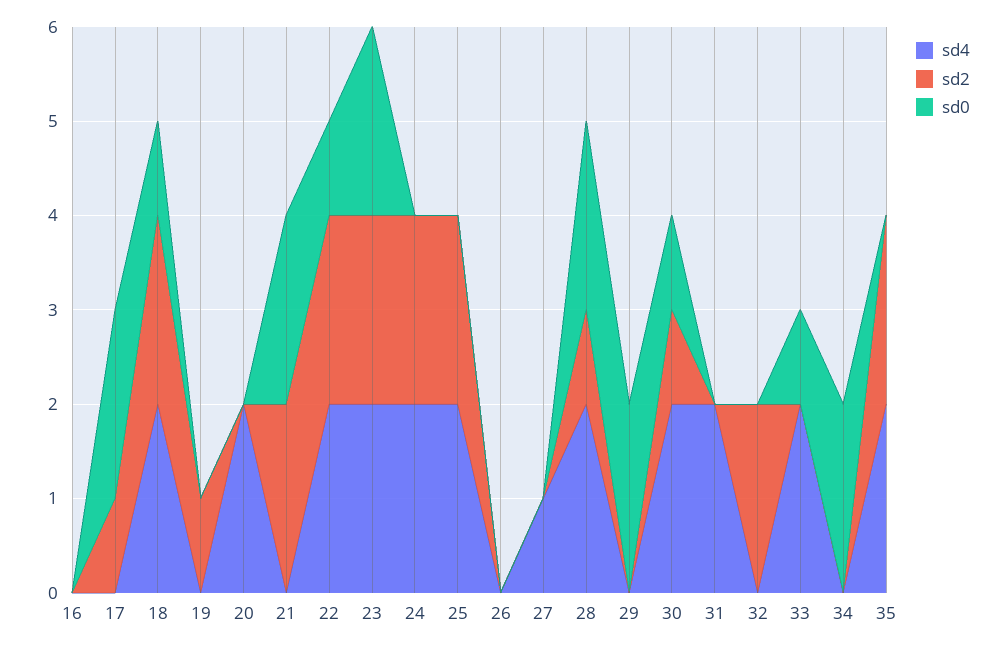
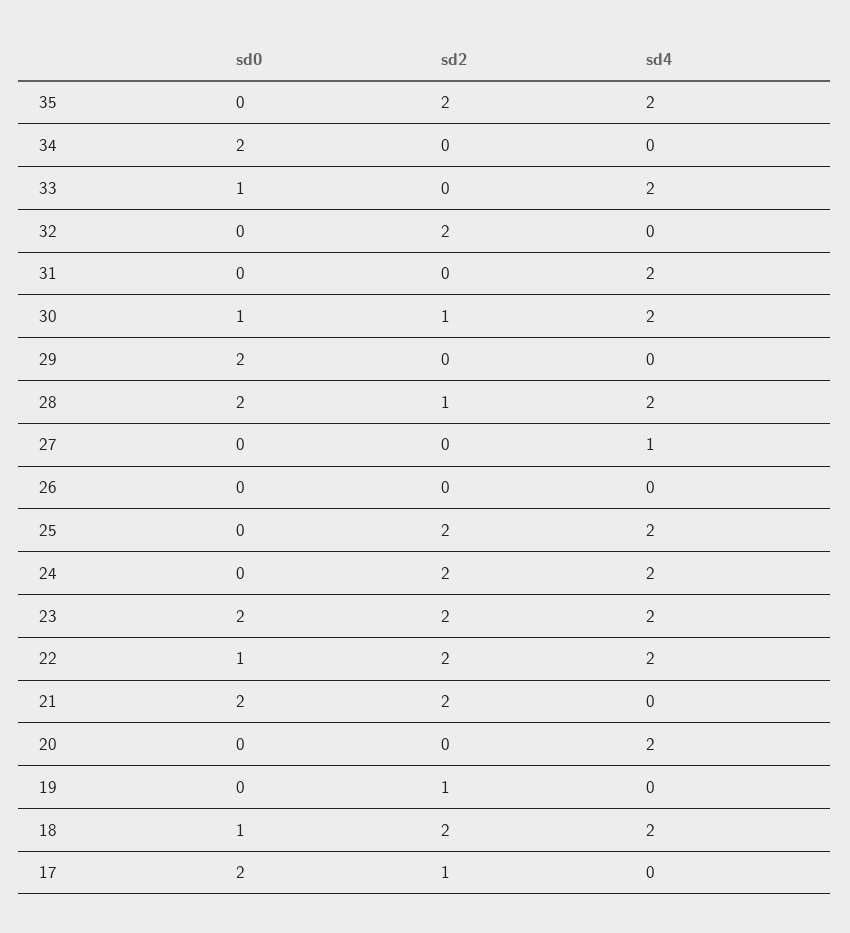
  {
    "sd4": {
-     "16": 0,
      "17": 0,
      "18": 2,
      "19": 0,
      "20": 2,
      "21": 0,
      "22": 2,
      "23": 2,
      "24": 2,
      "25": 2,
      "26": 0,
      "27": 1,
      "28": 2,
      "29": 0,
      "30": 2,
      "31": 2,
      "32": 0,
      "33": 2,
      "34": 0,
      "35": 2
    },
    "sd2": {
-     "16": 0,
      "17": 1,
      "18": 2,
      "19": 1,
      "20": 0,
      "21": 2,
      "22": 2,
      "23": 2,
      "24": 2,
      "25": 2,
      "26": 0,
      "27": 0,
      "28": 1,
      "29": 0,
      "30": 1,
      "31": 0,
      "32": 2,
      "33": 0,
      "34": 0,
      "35": 2
    },
    "sd0": {
-     "16": 0,
      "17": 2,
      "18": 1,
      "19": 0,
      "20": 0,
      "21": 2,
      "22": 1,
      "23": 2,
      "24": 0,
      "25": 0,
      "26": 0,
      "27": 0,
      "28": 2,
      "29": 2,
      "30": 1,
      "31": 0,
      "32": 0,
      "33": 1,
      "34": 2,
      "35": 0
    }
  }

